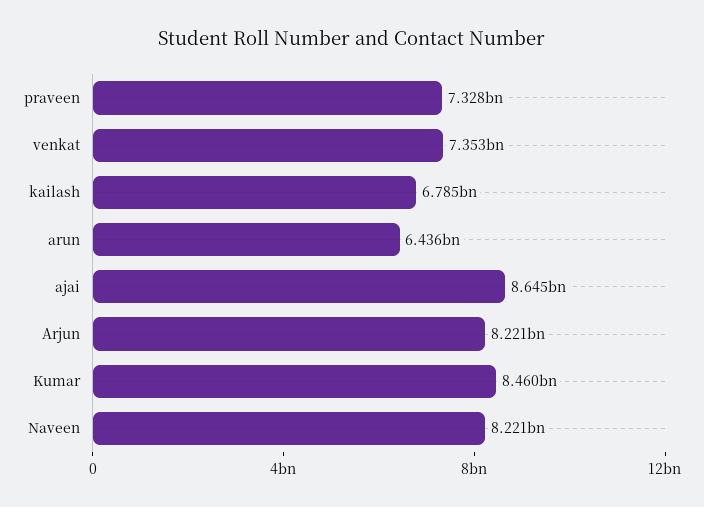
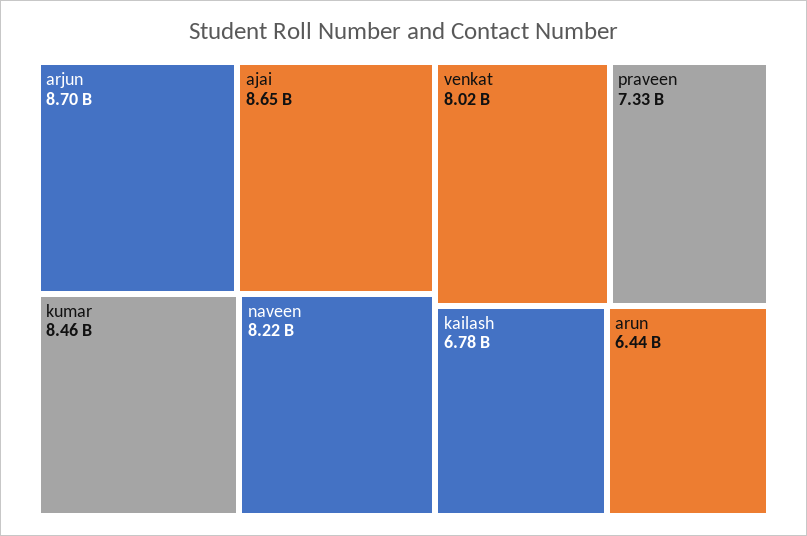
  {
    "praveen": 7328000000,
-   "venkat": 7353000000,
+   "venkat": 8020000000,
    "kailash": 6785000000,
    "arun": 6436000000,
    "ajai": 8645000000,
-   "Arjun": 8221000000,
+   "Arjun": 8700000000,
    "Kumar": 8460000000,
    "Naveen": 8221000000
  }

